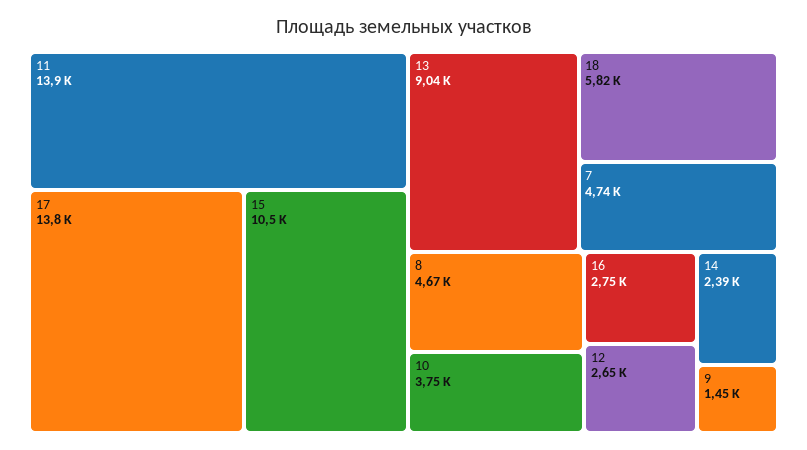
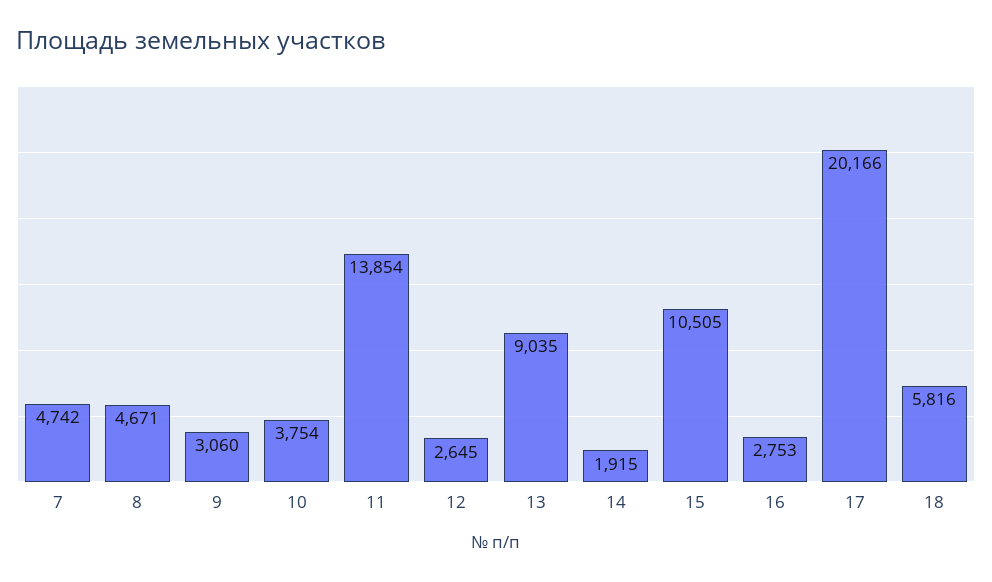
  {
    "11": 13854,
-   "17": 13800,
+   "17": 20166,
    "15": 10505,
    "13": 9035,
    "18": 5816,
    "7": 4742,
    "8": 4671,
    "10": 3754,
    "16": 2753,
    "12": 2645,
-   "14": 2390,
+   "14": 1915,
-   "9": 1450
+   "9": 3060
  }

